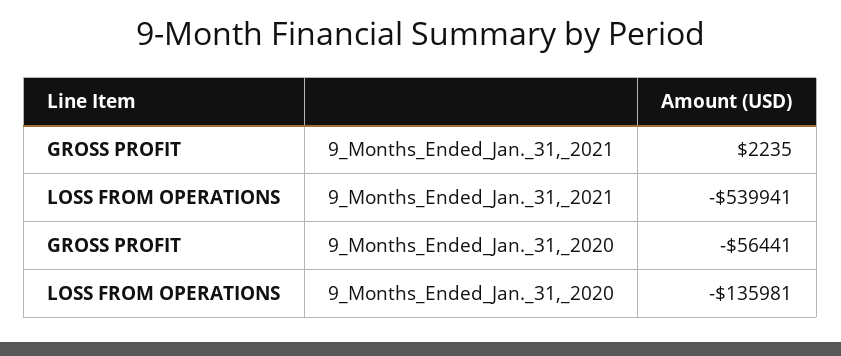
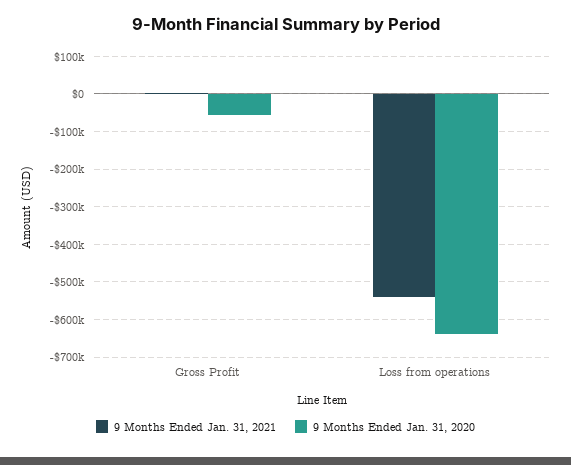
  {
    "9_Months_Ended_Jan._31,_2021": {
      "GROSS PROFIT": 2235,
      "LOSS FROM OPERATIONS": -539941
    },
    "9_Months_Ended_Jan._31,_2020": {
      "GROSS PROFIT": -56441,
-     "LOSS FROM OPERATIONS": -135981
+     "LOSS FROM OPERATIONS": -640000
    }
  }

